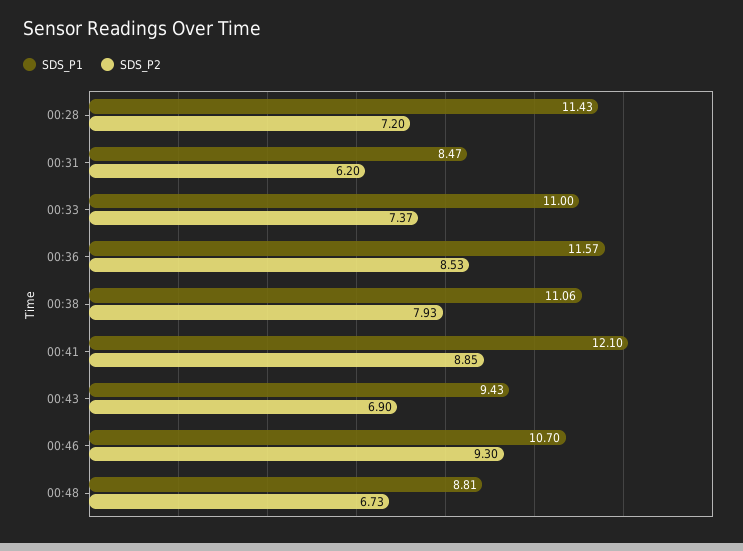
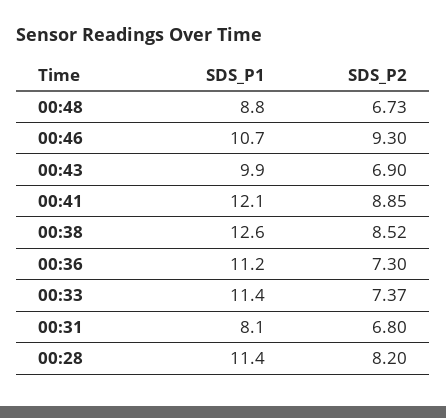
  {
    "SDS_P1": {
      "00:28": 11.43,
-     "00:31": 8.47,
+     "00:31": 8.1,
-     "00:33": 11,
+     "00:33": 11.4,
-     "00:36": 11.57,
+     "00:36": 11.2,
-     "00:38": 11.06,
+     "00:38": 12.6,
      "00:41": 12.1,
-     "00:43": 9.43,
+     "00:43": 9.9,
      "00:46": 10.7,
      "00:48": 8.81
    },
    "SDS_P2": {
-     "00:28": 7.2,
+     "00:28": 8.2,
-     "00:31": 6.2,
+     "00:31": 6.8,
      "00:33": 7.37,
-     "00:36": 8.53,
+     "00:36": 7.3,
-     "00:38": 7.93,
+     "00:38": 8.52,
      "00:41": 8.85,
      "00:43": 6.9,
      "00:46": 9.3,
      "00:48": 6.73
    }
  }

